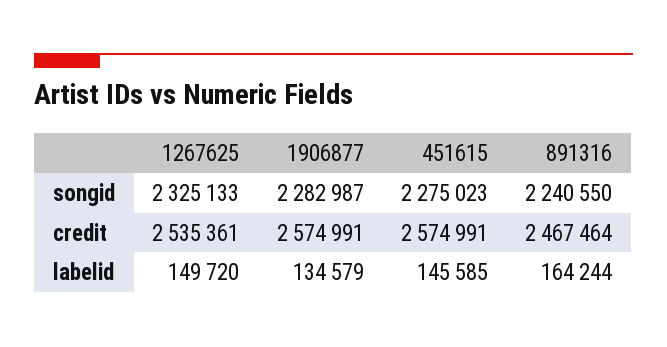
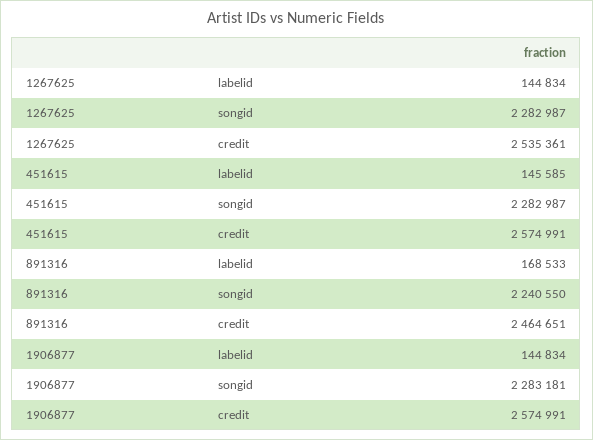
  {
    "1267625": {
-     "songid": 2325133,
+     "songid": 2282987,
      "credit": 2535361,
-     "labelid": 149720
+     "labelid": 144834
    },
    "1906877": {
-     "songid": 2282987,
+     "songid": 2283181,
      "credit": 2574991,
-     "labelid": 134579
+     "labelid": 144834
    },
    "451615": {
-     "songid": 2275023,
+     "songid": 2282987,
      "credit": 2574991,
      "labelid": 145585
    },
    "891316": {
      "songid": 2240550,
-     "credit": 2467464,
+     "credit": 2464651,
-     "labelid": 164244
+     "labelid": 168533
    }
  }

